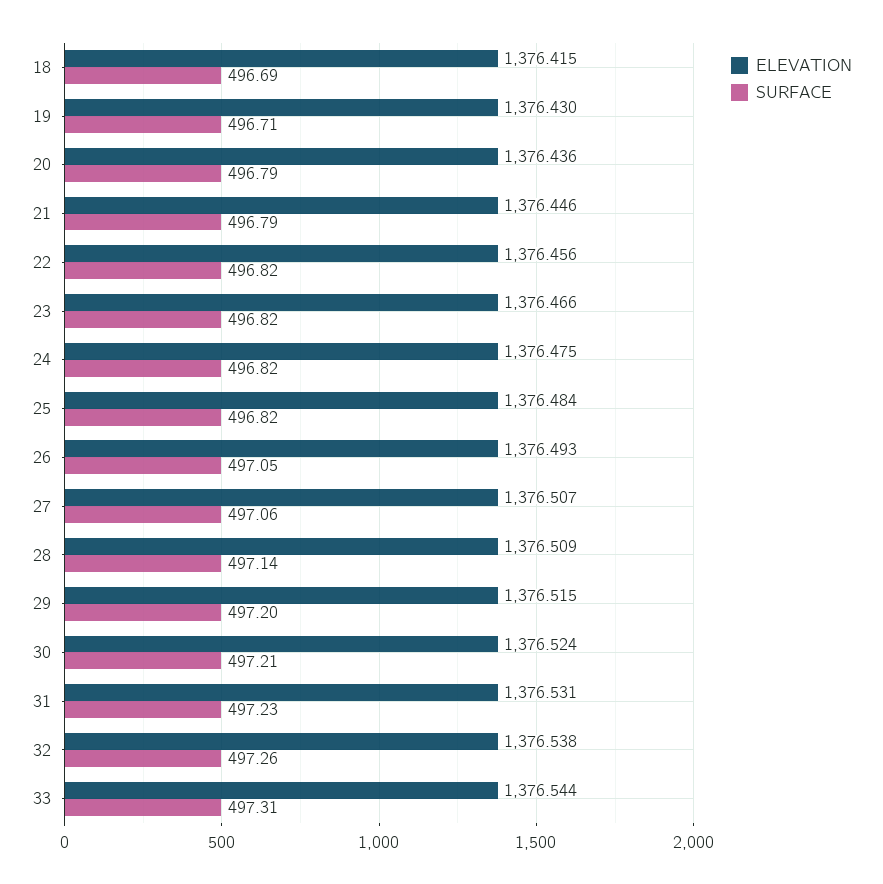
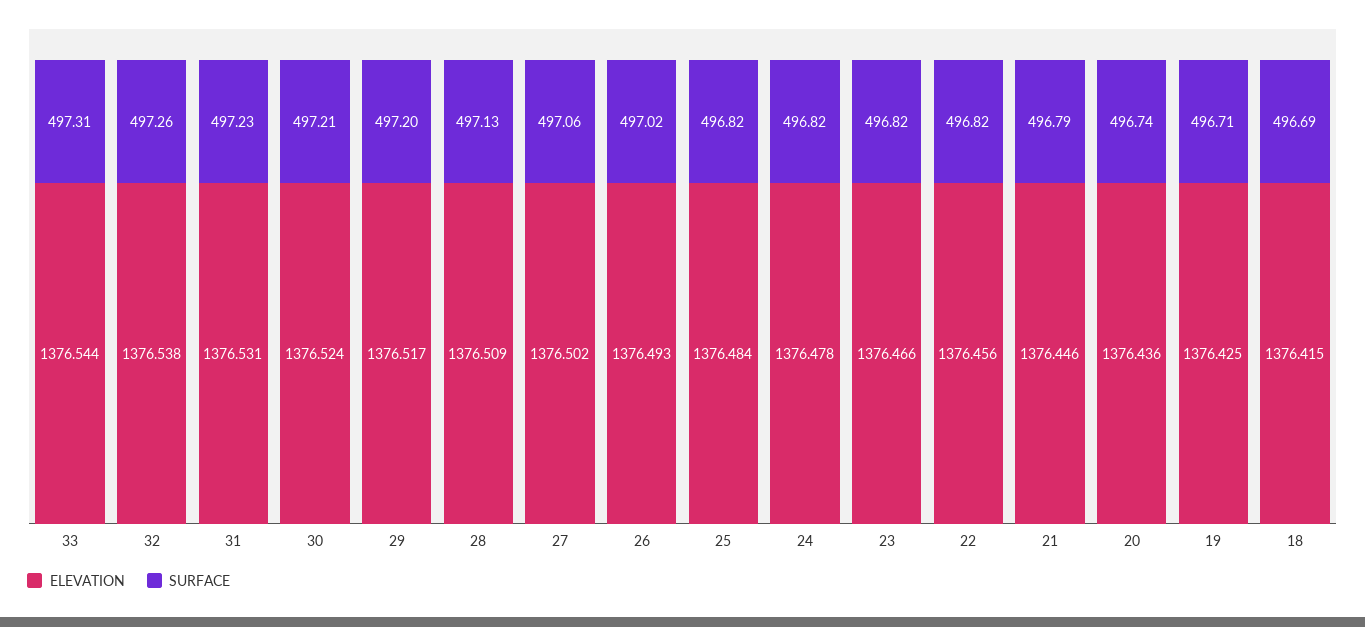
  {
    "ELEVATION": {
      "18": 1376.415,
-     "19": 1376.43,
+     "19": 1376.425,
      "20": 1376.436,
      "21": 1376.446,
      "22": 1376.456,
      "23": 1376.466,
-     "24": 1376.475,
+     "24": 1376.478,
      "25": 1376.484,
      "26": 1376.493,
-     "27": 1376.507,
+     "27": 1376.502,
      "28": 1376.509,
-     "29": 1376.515,
+     "29": 1376.517,
      "30": 1376.524,
      "31": 1376.531,
      "32": 1376.538,
      "33": 1376.544
    },
    "SURFACE": {
      "18": 496.69,
      "19": 496.71,
-     "20": 496.79,
+     "20": 496.74,
      "21": 496.79,
      "22": 496.82,
      "23": 496.82,
      "24": 496.82,
      "25": 496.82,
-     "26": 497.05,
+     "26": 497.02,
      "27": 497.06,
-     "28": 497.14,
+     "28": 497.13,
      "29": 497.2,
      "30": 497.21,
      "31": 497.23,
      "32": 497.26,
      "33": 497.31
    }
  }

